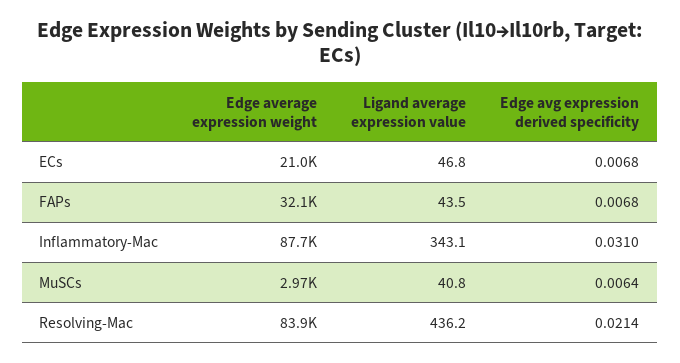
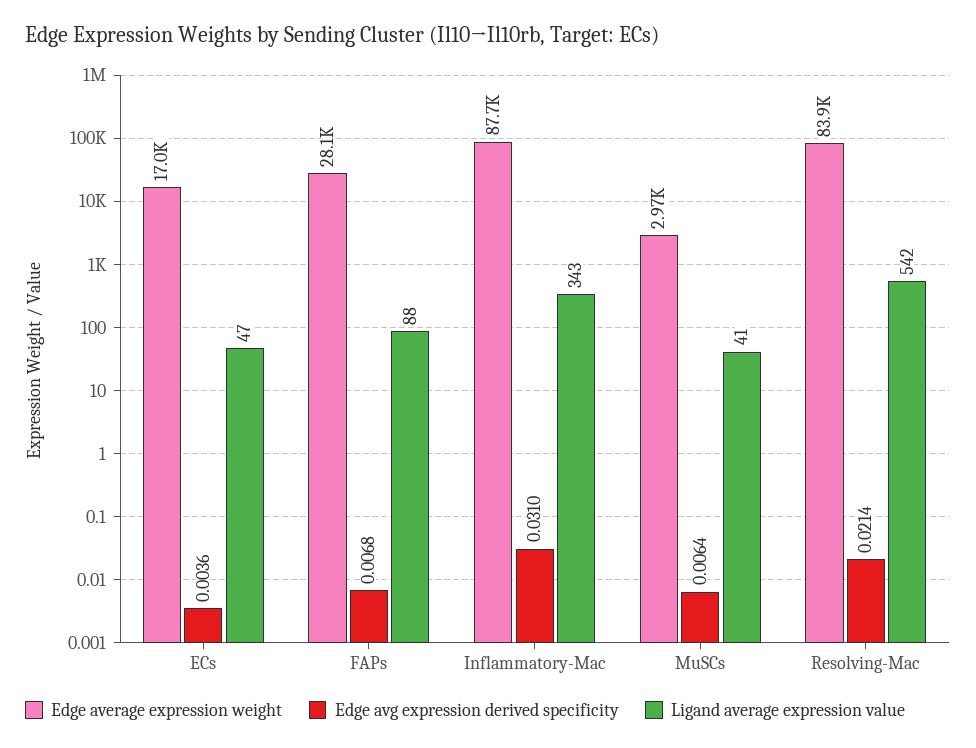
  {
    "Edge average expression weight": {
-     "ECs": 21000,
+     "ECs": 17000,
-     "FAPs": 32100,
+     "FAPs": 28100,
      "Inflammatory-Mac": 87700,
      "MuSCs": 2970,
      "Resolving-Mac": 83900
    },
    "Ligand average expression value": {
      "ECs": 46.8,
-     "FAPs": 43.5,
+     "FAPs": 88,
      "Inflammatory-Mac": 343.1,
      "MuSCs": 40.8,
-     "Resolving-Mac": 436.2
+     "Resolving-Mac": 542
    },
    "Edge avg expression derived specificity": {
-     "ECs": 0.0068,
+     "ECs": 0.0036,
      "FAPs": 0.0068,
      "Inflammatory-Mac": 0.031,
      "MuSCs": 0.0064,
      "Resolving-Mac": 0.0214
    }
  }

